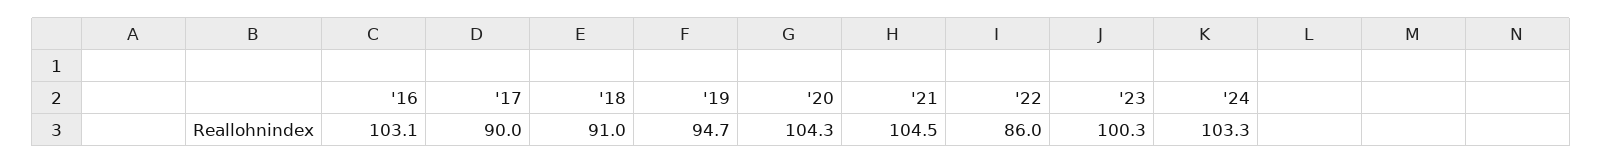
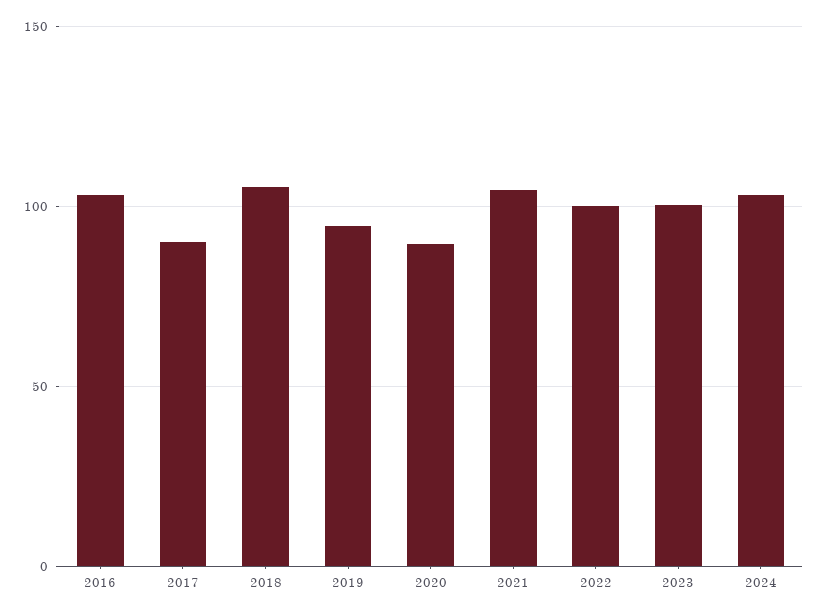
  {
    "'16": 103.1,
    "'17": 90,
-   "'18": 91,
+   "'18": 105,
    "'19": 94.7,
-   "'20": 104.3,
+   "'20": 90,
    "'21": 104.5,
-   "'22": 86,
+   "'22": 100,
    "'23": 100.3,
    "'24": 103.3
  }

